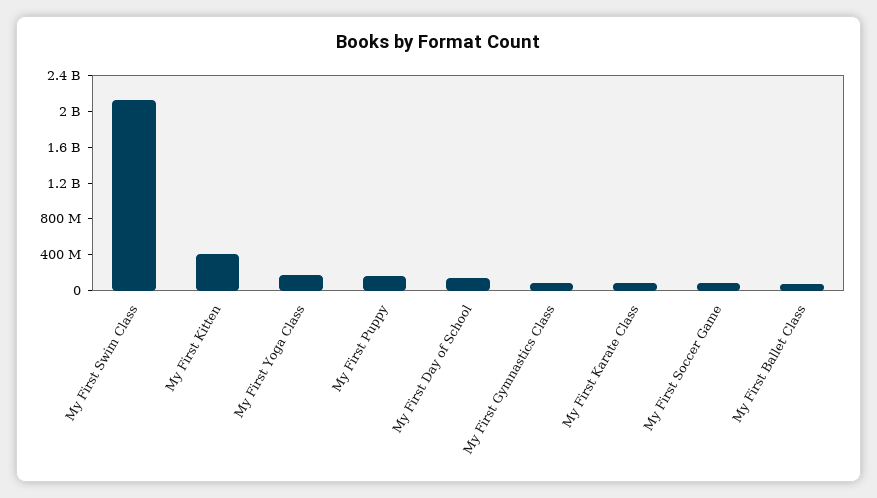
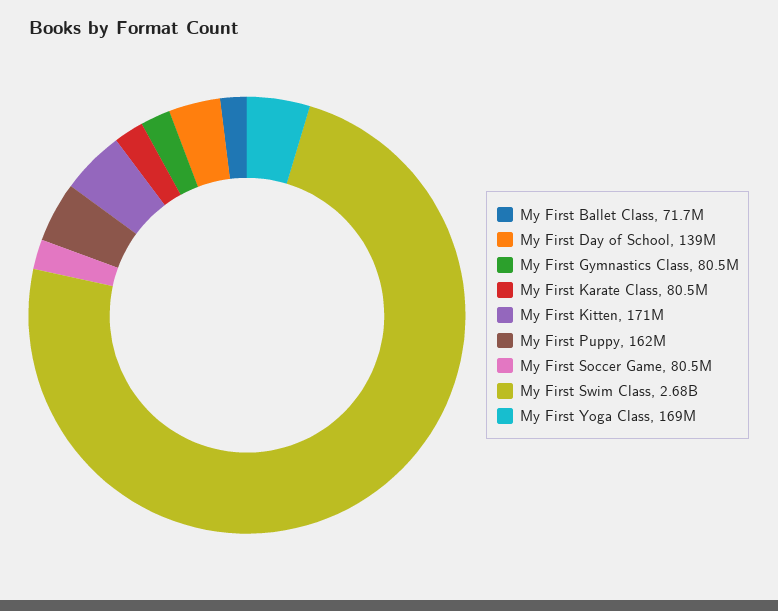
  {
-   "My First Swim Class": 2100000000,
+   "My First Swim Class": 2680000000,
-   "My First Kitten": 400000000,
+   "My First Kitten": 171000000,
    "My First Yoga Class": 169000000,
    "My First Puppy": 162000000,
    "My First Day of School": 139000000,
    "My First Gymnastics Class": 80500000,
    "My First Karate Class": 80500000,
    "My First Soccer Game": 80500000,
    "My First Ballet Class": 71700000
  }

